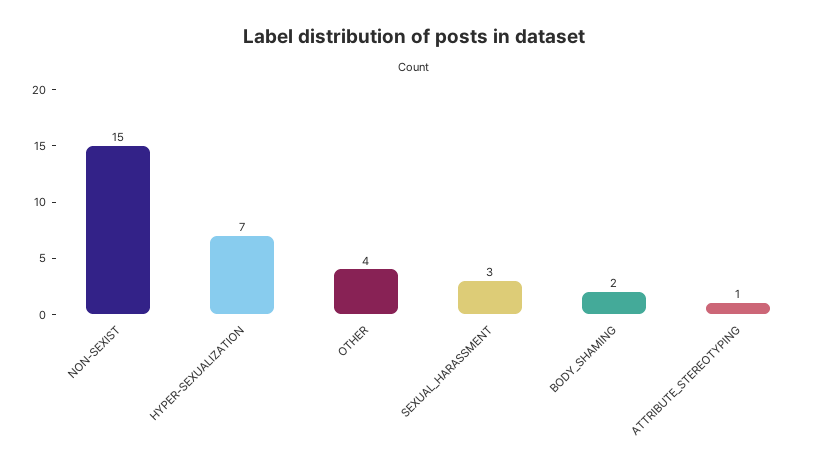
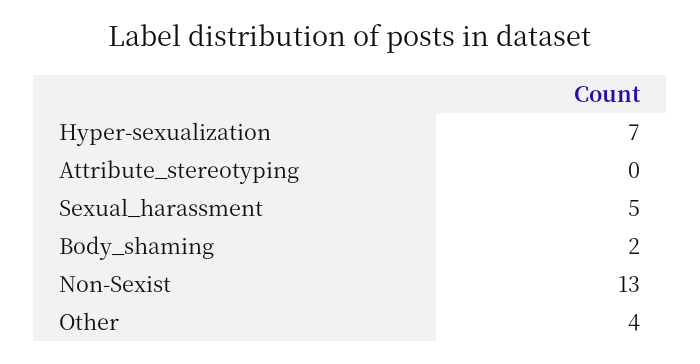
  {
-   "NON-SEXIST": 15,
+   "NON-SEXIST": 13,
    "HYPER-SEXUALIZATION": 7,
    "OTHER": 4,
-   "SEXUAL_HARASSMENT": 3,
+   "SEXUAL_HARASSMENT": 5,
    "BODY_SHAMING": 2,
-   "ATTRIBUTE_STEREOTYPING": 1
+   "ATTRIBUTE_STEREOTYPING": 0
  }

